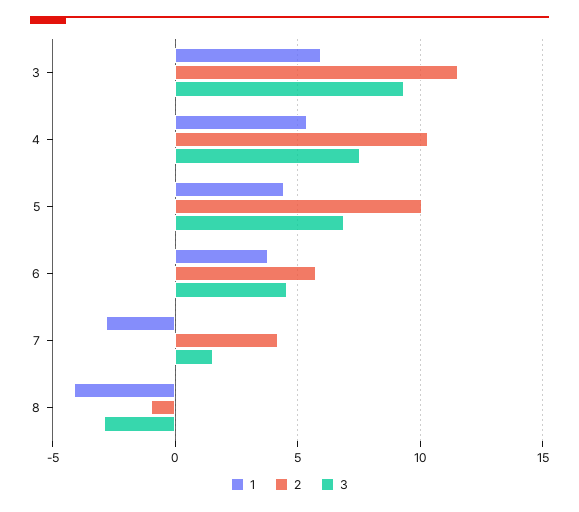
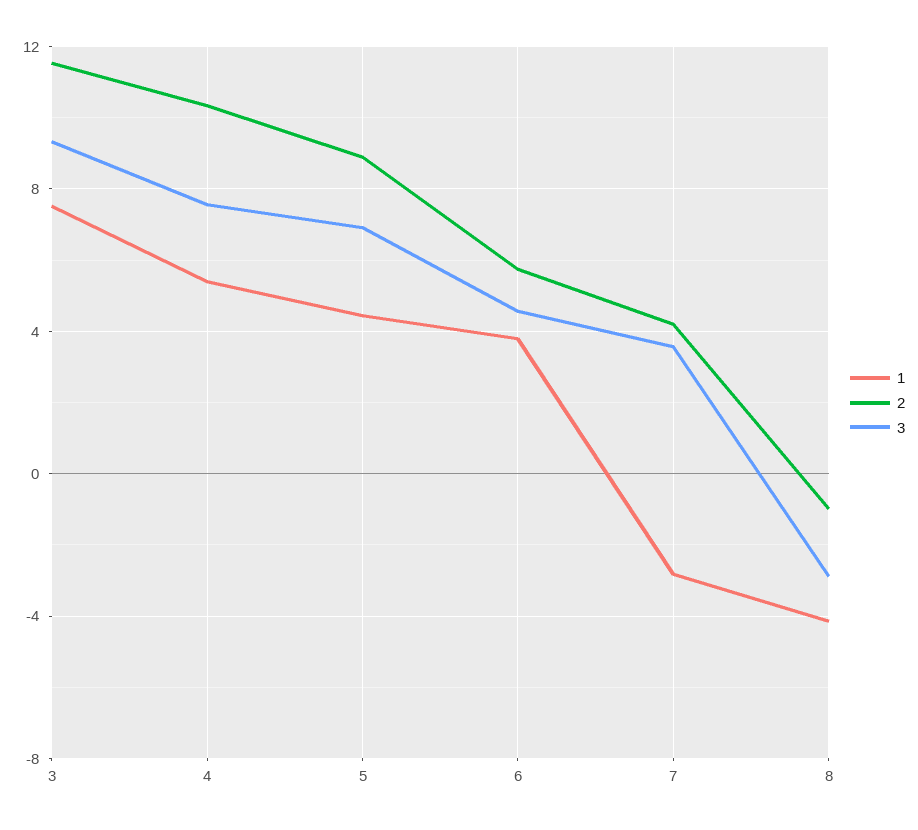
  {
    "1": {
-     "3": 6,
+     "3": 7.5,
      "4": 5.5,
      "5": 4.5,
      "6": 4,
      "7": -3,
      "8": -4
    },
    "2": {
      "3": 11.5,
      "4": 10.5,
-     "5": 10,
+     "5": 9,
      "6": 5.5,
      "7": 4,
      "8": -1
    },
    "3": {
      "3": 9.5,
      "4": 7.5,
      "5": 7,
      "6": 4.5,
-     "7": 1.5,
+     "7": 3.5,
      "8": -3
    }
  }

